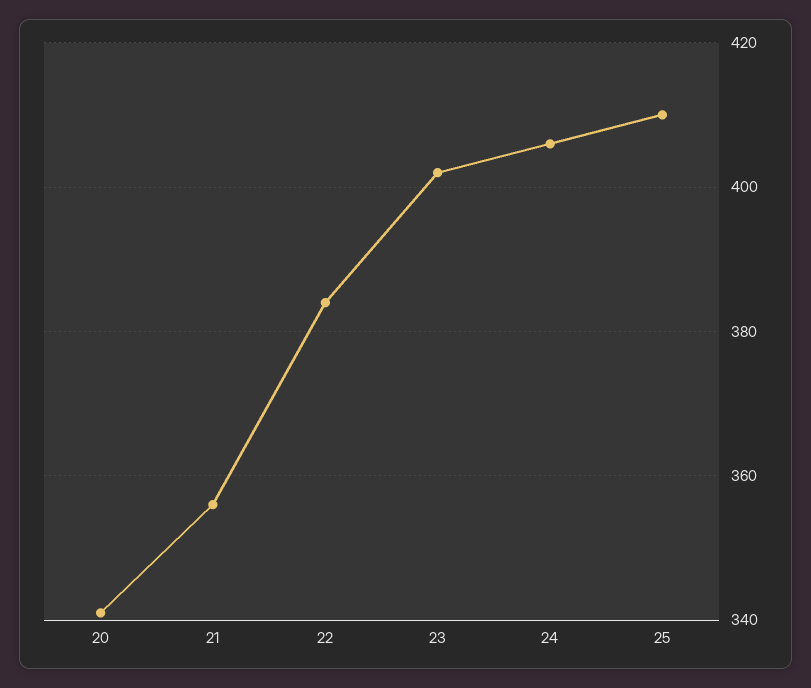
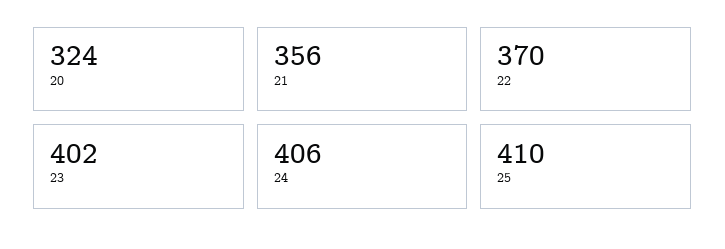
  {
-   "20": 340,
+   "20": 324,
    "21": 356,
-   "22": 385,
+   "22": 370,
    "23": 402,
    "24": 406,
    "25": 410
  }

